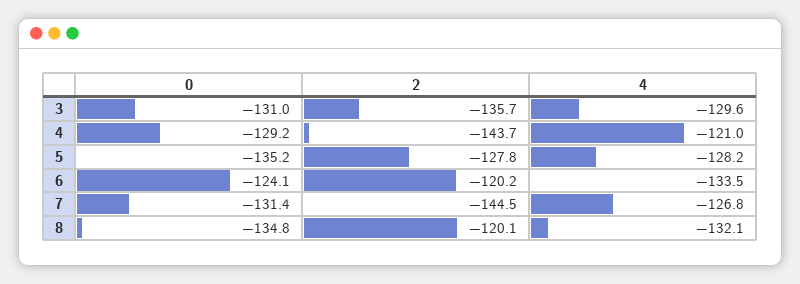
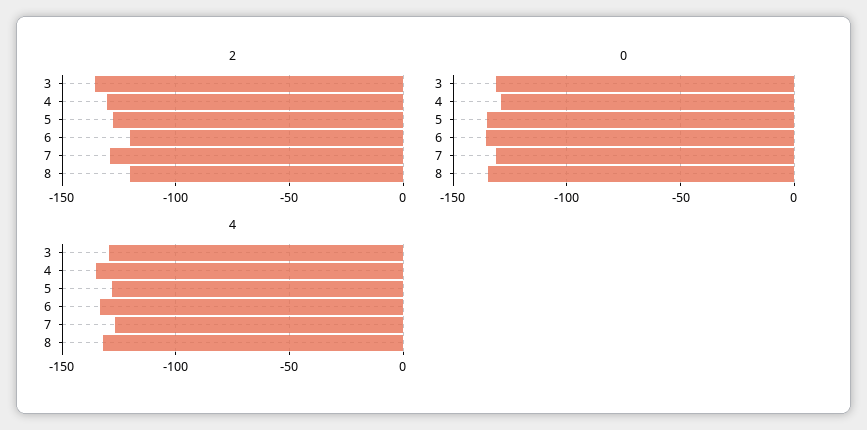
  {
    "0": {
      "3": -131,
      "4": -129.2,
      "5": -135.2,
-     "6": -124.1,
+     "6": -135,
      "7": -131.4,
      "8": -134.8
    },
    "2": {
      "3": -135.7,
-     "4": -143.7,
+     "4": -130,
      "5": -127.8,
      "6": -120.2,
-     "7": -144.5,
+     "7": -130,
      "8": -120.1
    },
    "4": {
      "3": -129.6,
-     "4": -121,
+     "4": -135,
      "5": -128.2,
      "6": -133.5,
      "7": -126.8,
      "8": -132.1
    }
  }

